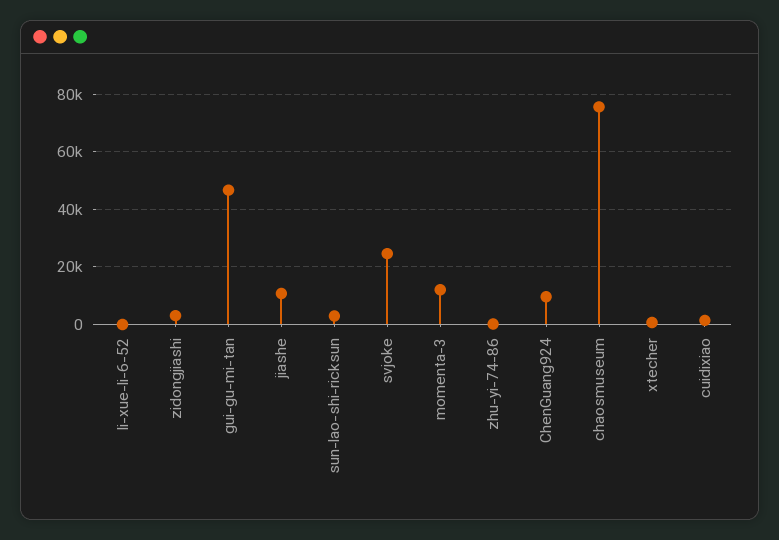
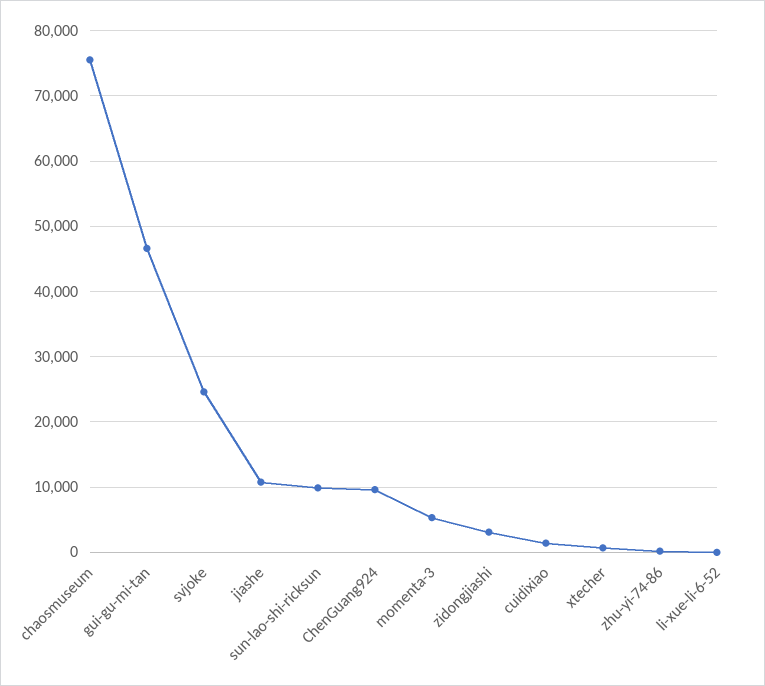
  {
    "li-xue-li-6-52": 0,
    "zidongjiashi": 3000,
    "gui-gu-mi-tan": 47000,
    "jiashe": 11000,
-   "sun-lao-shi-ricksun": 2500,
+   "sun-lao-shi-ricksun": 10000,
    "svjoke": 25000,
-   "momenta-3": 12500,
+   "momenta-3": 5000,
    "zhu-yi-74-86": 0,
    "ChenGuang924": 10000,
    "chaosmuseum": 76000,
    "xtecher": 1000,
    "cuidixiao": 1000
  }

